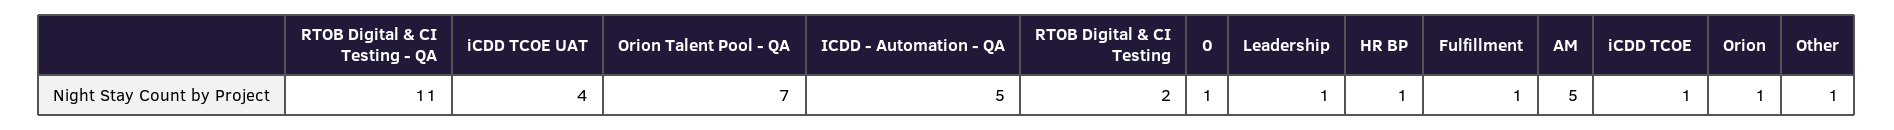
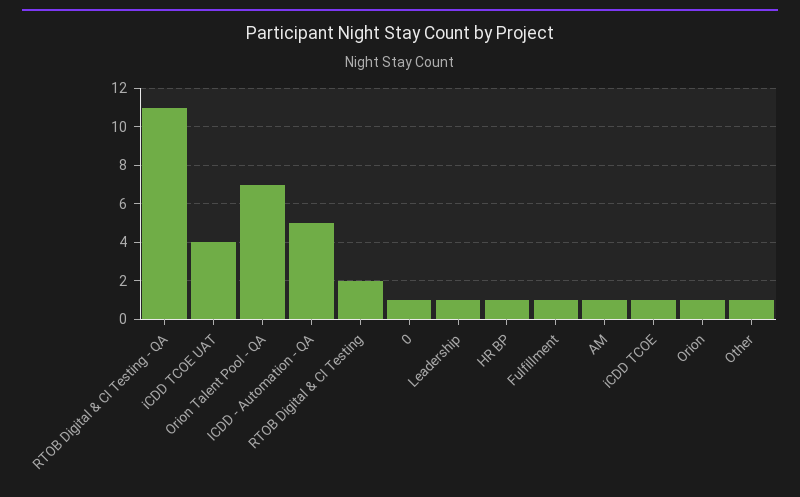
  {
    "RTOB Digital & CI Testing - QA": 11,
    "iCDD TCOE UAT": 4,
    "Orion Talent Pool - QA": 7,
    "ICDD - Automation - QA": 5,
    "RTOB Digital & CI Testing": 2,
    "0": 1,
    "Leadership": 1,
    "HR BP": 1,
    "Fulfillment": 1,
-   "AM": 5,
+   "AM": 1,
    "iCDD TCOE": 1,
    "Orion": 1,
    "Other": 1
  }

